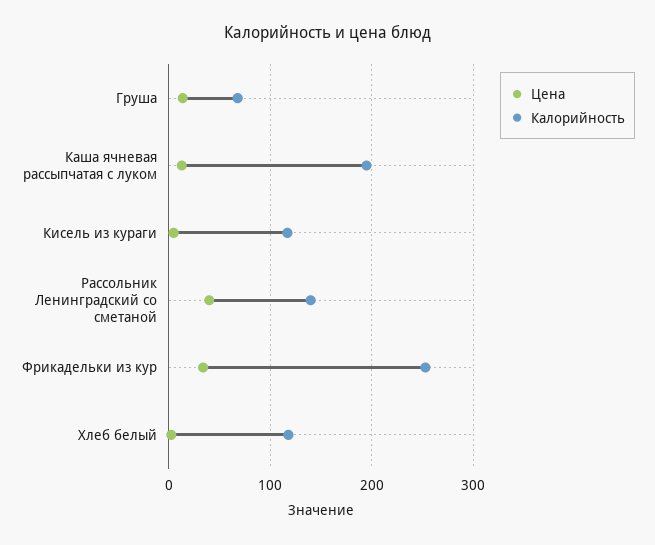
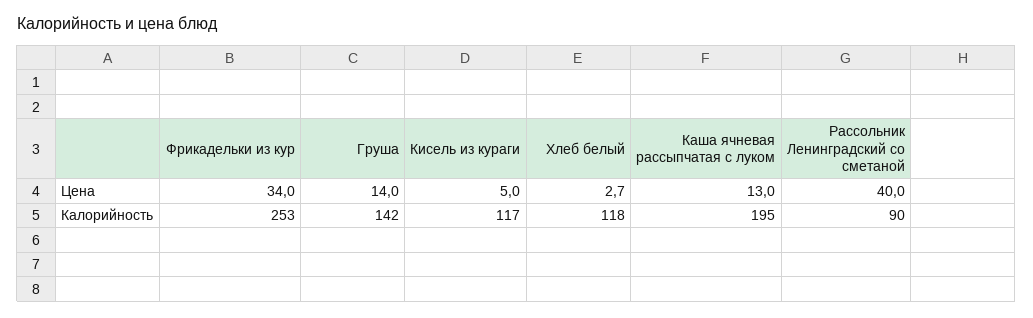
  {
    "Цена": {
      "Груша": 14,
      "Каша ячневая рассыпчатая с луком": 13,
      "Кисель из кураги": 5,
      "Рассольник Ленинградский со сметаной": 40,
      "Фрикадельки из кур": 34,
      "Хлеб белый": 2.7
    },
    "Калорийность": {
-     "Груша": 70,
+     "Груша": 142,
      "Каша ячневая рассыпчатая с луком": 195,
      "Кисель из кураги": 117,
-     "Рассольник Ленинградский со сметаной": 140,
+     "Рассольник Ленинградский со сметаной": 90,
      "Фрикадельки из кур": 253,
      "Хлеб белый": 118
    }
  }

